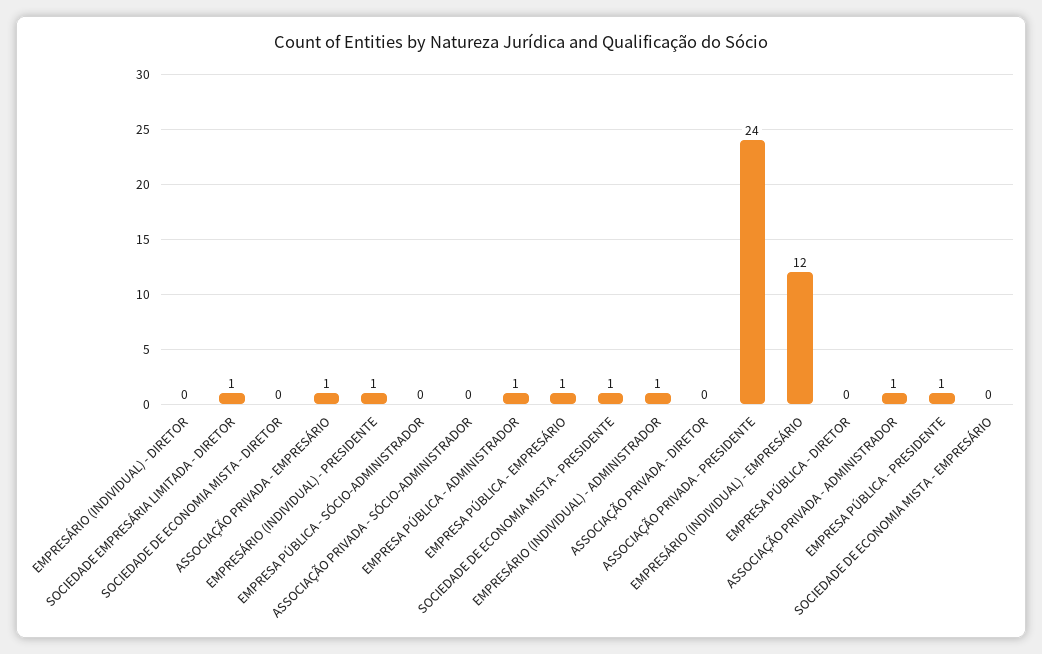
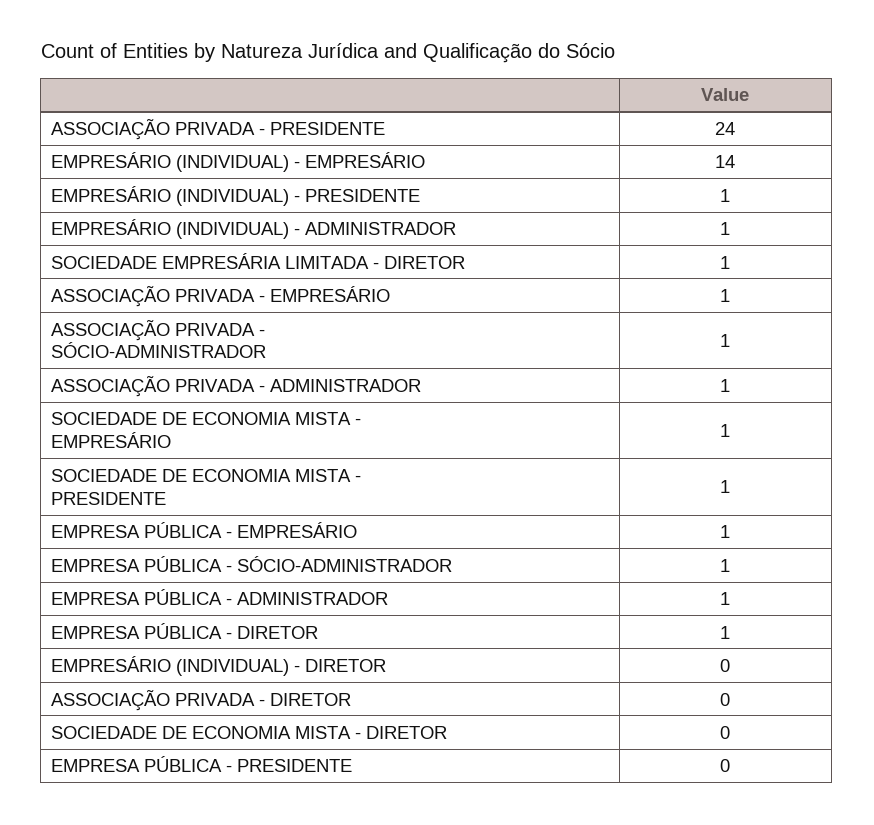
  {
    "EMPRESÁRIO (INDIVIDUAL) - DIRETOR": 0,
    "SOCIEDADE EMPRESÁRIA LIMITADA - DIRETOR": 1,
    "SOCIEDADE DE ECONOMIA MISTA - DIRETOR": 0,
    "ASSOCIAÇÃO PRIVADA - EMPRESÁRIO": 1,
    "EMPRESÁRIO (INDIVIDUAL) - PRESIDENTE": 1,
-   "EMPRESA PÚBLICA - SÓCIO-ADMINISTRADOR": 0,
+   "EMPRESA PÚBLICA - SÓCIO-ADMINISTRADOR": 1,
-   "ASSOCIAÇÃO PRIVADA - SÓCIO-ADMINISTRADOR": 0,
+   "ASSOCIAÇÃO PRIVADA - SÓCIO-ADMINISTRADOR": 1,
    "EMPRESA PÚBLICA - ADMINISTRADOR": 1,
    "EMPRESA PÚBLICA - EMPRESÁRIO": 1,
    "SOCIEDADE DE ECONOMIA MISTA - PRESIDENTE": 1,
    "EMPRESÁRIO (INDIVIDUAL) - ADMINISTRADOR": 1,
    "ASSOCIAÇÃO PRIVADA - DIRETOR": 0,
    "ASSOCIAÇÃO PRIVADA - PRESIDENTE": 24,
-   "EMPRESÁRIO (INDIVIDUAL) - EMPRESÁRIO": 12,
+   "EMPRESÁRIO (INDIVIDUAL) - EMPRESÁRIO": 14,
-   "EMPRESA PÚBLICA - DIRETOR": 0,
+   "EMPRESA PÚBLICA - DIRETOR": 1,
    "ASSOCIAÇÃO PRIVADA - ADMINISTRADOR": 1,
-   "EMPRESA PÚBLICA - PRESIDENTE": 1,
+   "EMPRESA PÚBLICA - PRESIDENTE": 0,
-   "SOCIEDADE DE ECONOMIA MISTA - EMPRESÁRIO": 0
+   "SOCIEDADE DE ECONOMIA MISTA - EMPRESÁRIO": 1
  }

